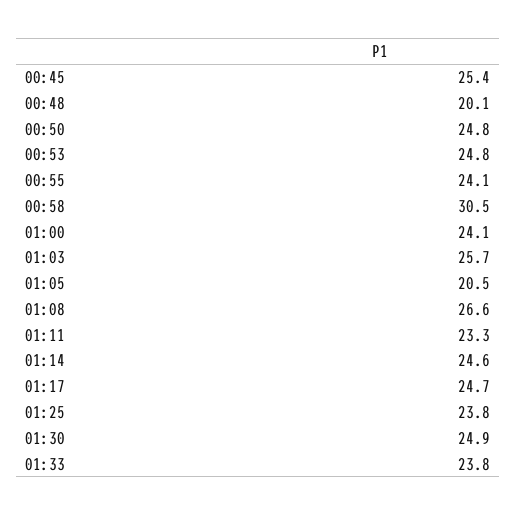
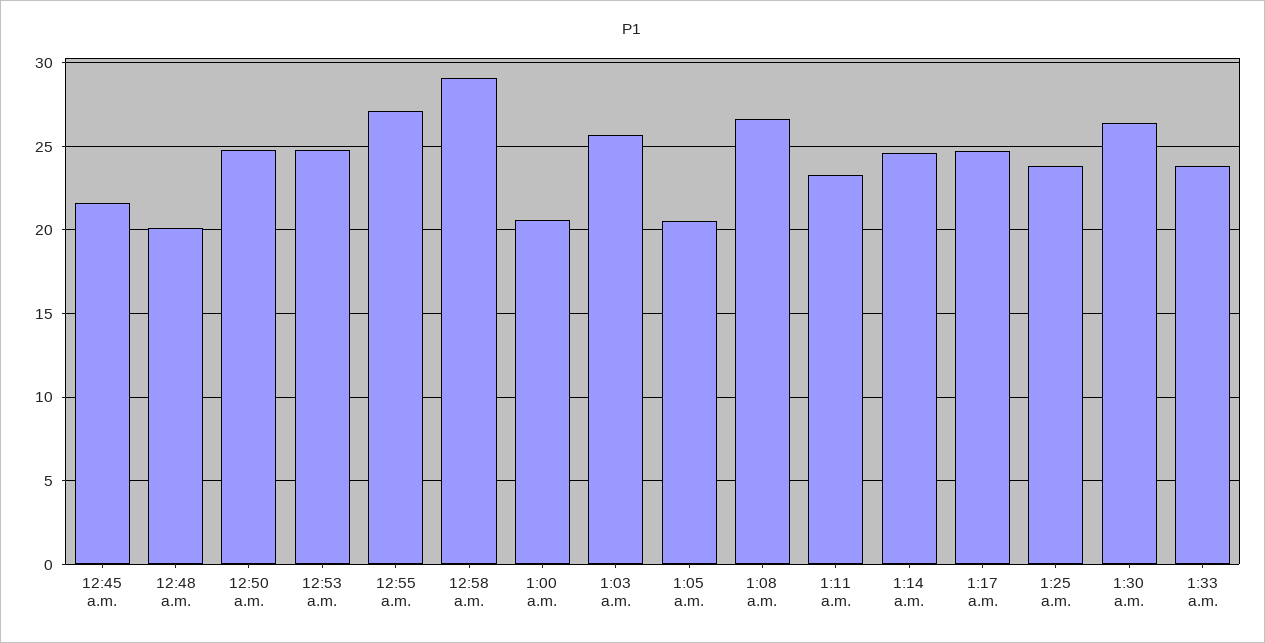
  {
-   "00:45": 25.4,
+   "00:45": 21.5,
    "00:48": 20.1,
    "00:50": 24.8,
    "00:53": 24.8,
-   "00:55": 24.1,
+   "00:55": 27,
-   "00:58": 30.5,
+   "00:58": 29,
-   "01:00": 24.1,
+   "01:00": 20.5,
    "01:03": 25.7,
    "01:05": 20.5,
    "01:08": 26.6,
    "01:11": 23.3,
    "01:14": 24.6,
    "01:17": 24.7,
    "01:25": 23.8,
-   "01:30": 24.9,
+   "01:30": 26.5,
    "01:33": 23.8
  }

